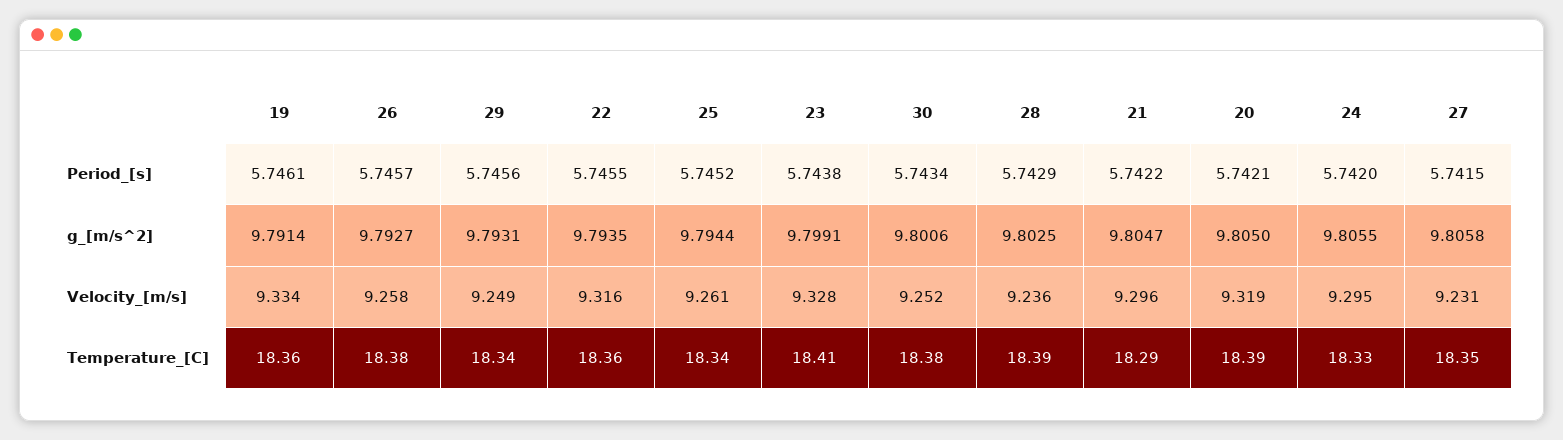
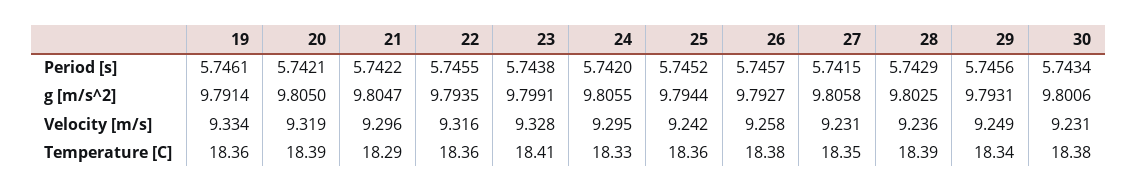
  {
    "19": {
      "Period_[s]": 5.7461,
      "g_[m/s^2]": 9.7914,
      "Velocity_[m/s]": 9.334,
      "Temperature_[C]": 18.36
    },
    "26": {
      "Period_[s]": 5.7457,
      "g_[m/s^2]": 9.7927,
      "Velocity_[m/s]": 9.258,
      "Temperature_[C]": 18.38
    },
    "29": {
      "Period_[s]": 5.7456,
      "g_[m/s^2]": 9.7931,
      "Velocity_[m/s]": 9.249,
      "Temperature_[C]": 18.34
    },
    "22": {
      "Period_[s]": 5.7455,
      "g_[m/s^2]": 9.7935,
      "Velocity_[m/s]": 9.316,
      "Temperature_[C]": 18.36
    },
    "25": {
      "Period_[s]": 5.7452,
      "g_[m/s^2]": 9.7944,
-     "Velocity_[m/s]": 9.261,
+     "Velocity_[m/s]": 9.242,
-     "Temperature_[C]": 18.34
+     "Temperature_[C]": 18.36
    },
    "23": {
      "Period_[s]": 5.7438,
      "g_[m/s^2]": 9.7991,
      "Velocity_[m/s]": 9.328,
      "Temperature_[C]": 18.41
    },
    "30": {
      "Period_[s]": 5.7434,
      "g_[m/s^2]": 9.8006,
-     "Velocity_[m/s]": 9.252,
+     "Velocity_[m/s]": 9.231,
      "Temperature_[C]": 18.38
    },
    "28": {
      "Period_[s]": 5.7429,
      "g_[m/s^2]": 9.8025,
      "Velocity_[m/s]": 9.236,
      "Temperature_[C]": 18.39
    },
    "21": {
      "Period_[s]": 5.7422,
      "g_[m/s^2]": 9.8047,
      "Velocity_[m/s]": 9.296,
      "Temperature_[C]": 18.29
    },
    "20": {
      "Period_[s]": 5.7421,
      "g_[m/s^2]": 9.805,
      "Velocity_[m/s]": 9.319,
      "Temperature_[C]": 18.39
    },
    "24": {
      "Period_[s]": 5.742,
      "g_[m/s^2]": 9.8055,
      "Velocity_[m/s]": 9.295,
      "Temperature_[C]": 18.33
    },
    "27": {
      "Period_[s]": 5.7415,
      "g_[m/s^2]": 9.8058,
      "Velocity_[m/s]": 9.231,
      "Temperature_[C]": 18.35
    }
  }

